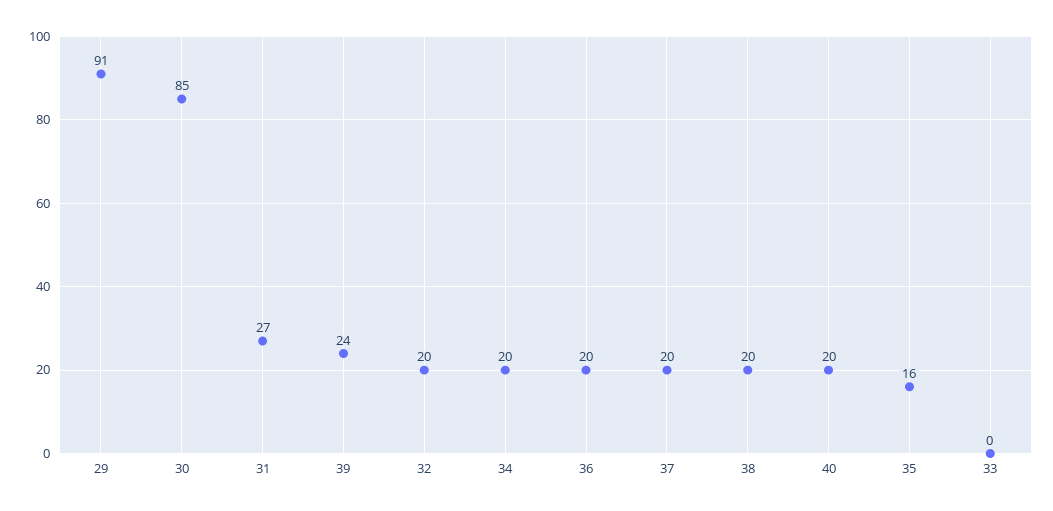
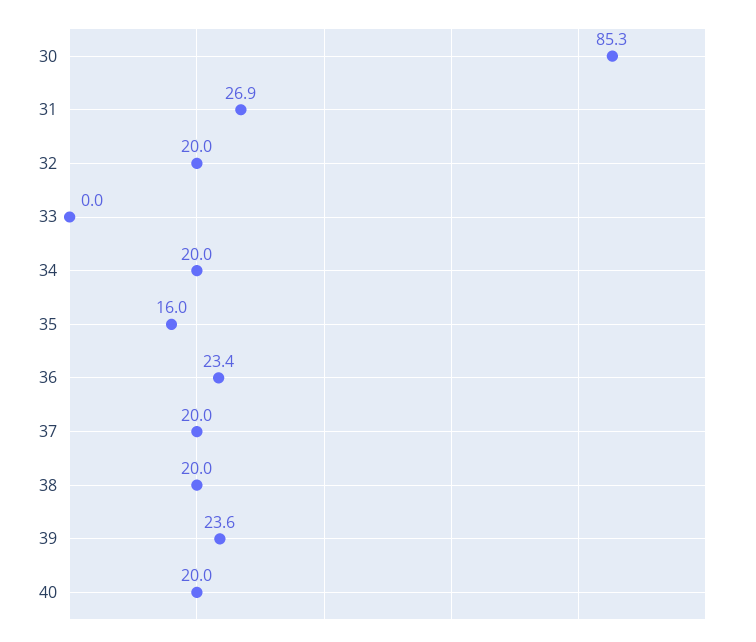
  {
-   "29": 91,
    "30": 85.3,
    "31": 26.9,
    "39": 23.6,
    "32": 20,
    "34": 20,
-   "36": 20,
+   "36": 23.4,
    "37": 20,
    "38": 20,
    "40": 20,
    "35": 16,
    "33": 0
  }

